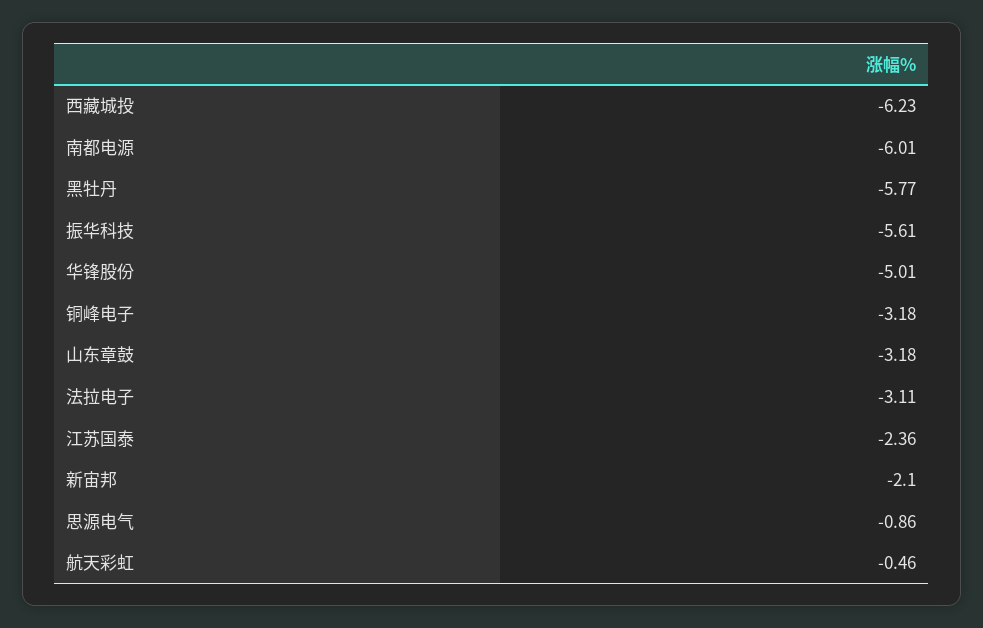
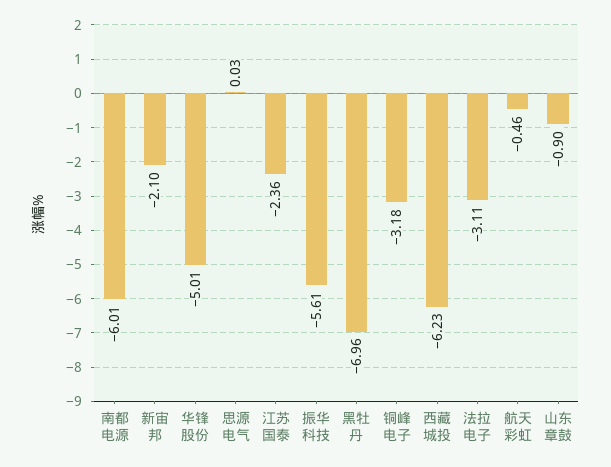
  {
    "西藏城投": -6.23,
    "南都电源": -6.01,
-   "黑牡丹": -5.77,
+   "黑牡丹": -6.96,
    "振华科技": -5.61,
    "华锋股份": -5.01,
    "铜峰电子": -3.18,
-   "山东章鼓": -3.18,
+   "山东章鼓": -0.9,
    "法拉电子": -3.11,
    "江苏国泰": -2.36,
    "新宙邦": -2.1,
-   "思源电气": -0.86,
+   "思源电气": 0.03,
    "航天彩虹": -0.46
  }

